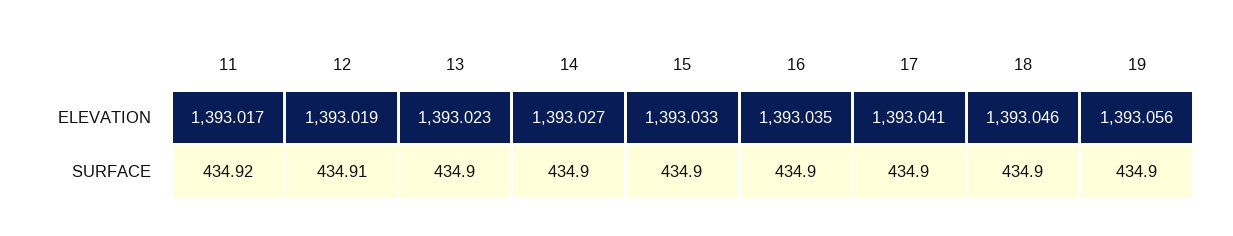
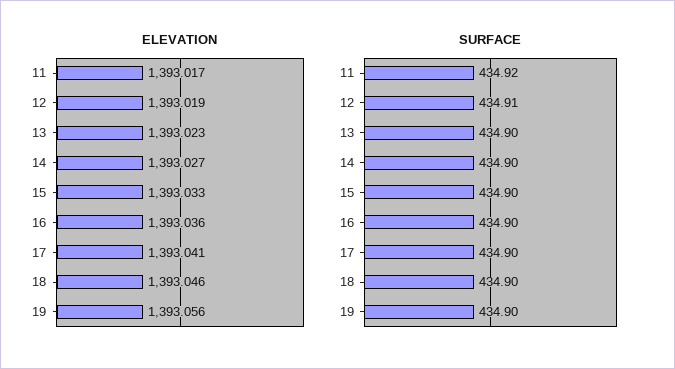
  {
    "ELEVATION": {
      "11": 1393.017,
      "12": 1393.019,
      "13": 1393.023,
      "14": 1393.027,
      "15": 1393.033,
-     "16": 1393.035,
+     "16": 1393.036,
      "17": 1393.041,
      "18": 1393.046,
      "19": 1393.056
    },
    "SURFACE": {
      "11": 434.92,
      "12": 434.91,
      "13": 434.9,
      "14": 434.9,
      "15": 434.9,
      "16": 434.9,
      "17": 434.9,
      "18": 434.9,
      "19": 434.9
    }
  }

